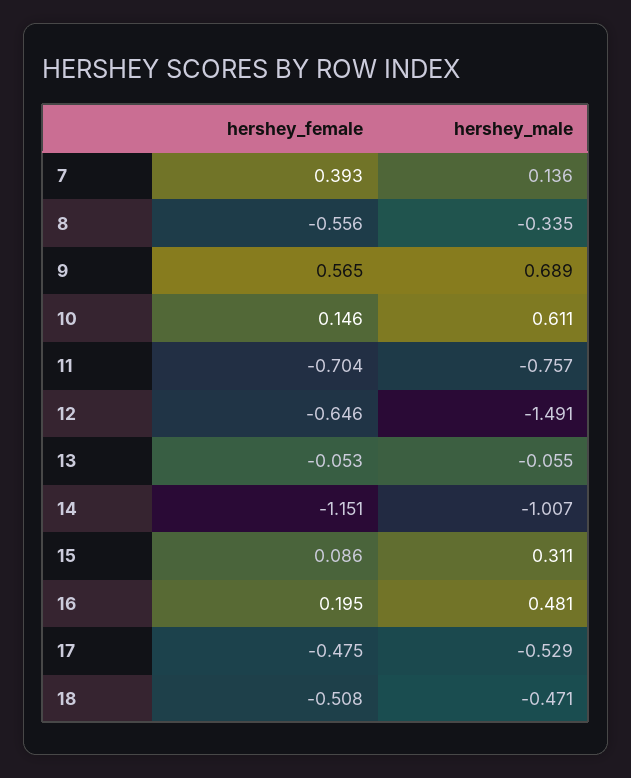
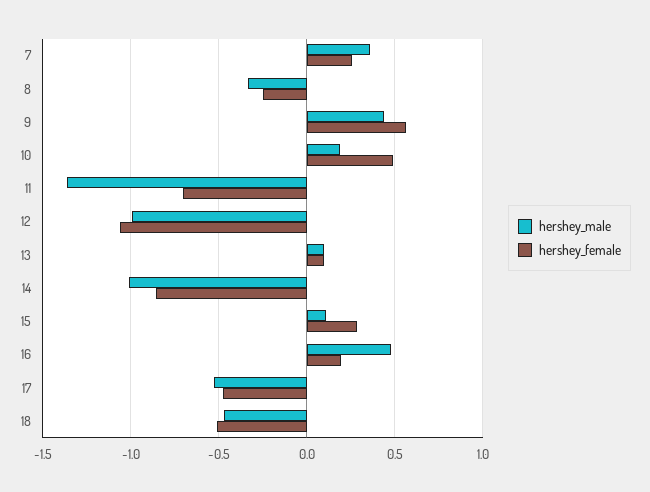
  {
    "hershey_female": {
-     "7": 0.393,
+     "7": 0.25,
-     "8": -0.556,
+     "8": -0.25,
      "9": 0.565,
-     "10": 0.146,
+     "10": 0.5,
      "11": -0.704,
-     "12": -0.646,
+     "12": -1.05,
-     "13": -0.053,
+     "13": 0.1,
-     "14": -1.151,
+     "14": -0.85,
-     "15": 0.086,
+     "15": 0.3,
      "16": 0.195,
      "17": -0.475,
      "18": -0.508
    },
    "hershey_male": {
-     "7": 0.136,
+     "7": 0.35,
      "8": -0.335,
-     "9": 0.689,
+     "9": 0.45,
-     "10": 0.611,
+     "10": 0.2,
-     "11": -0.757,
+     "11": -1.35,
-     "12": -1.491,
+     "12": -1,
-     "13": -0.055,
+     "13": 0.1,
      "14": -1.007,
-     "15": 0.311,
+     "15": 0.1,
      "16": 0.481,
      "17": -0.529,
      "18": -0.471
    }
  }

